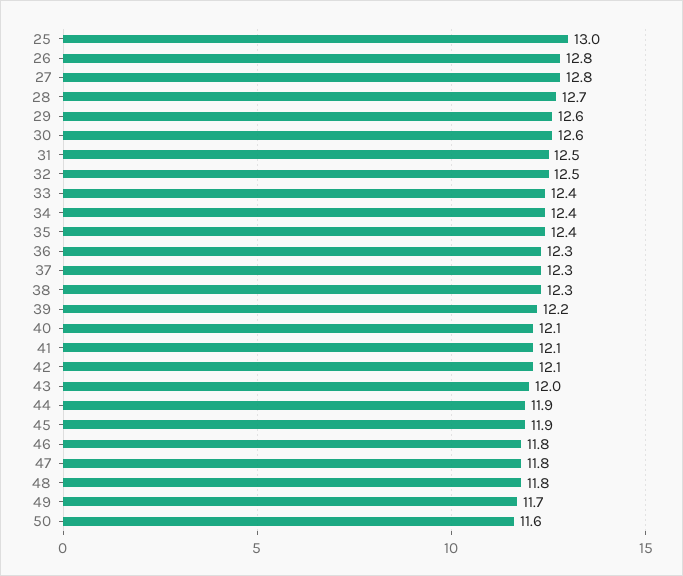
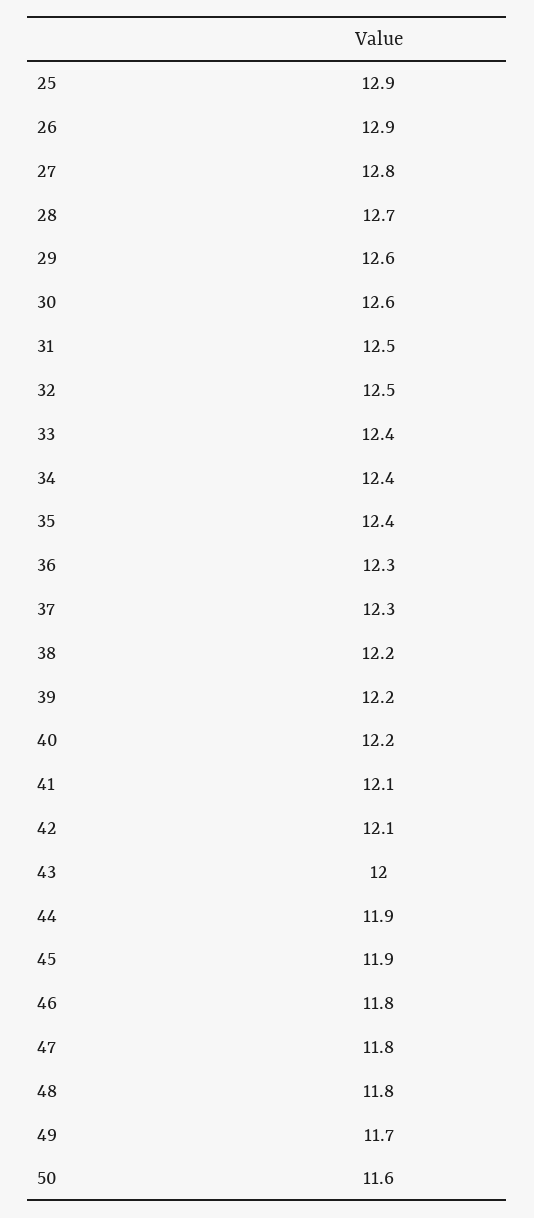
  {
-   "25": 13,
+   "25": 12.9,
-   "26": 12.8,
+   "26": 12.9,
    "27": 12.8,
    "28": 12.7,
    "29": 12.6,
    "30": 12.6,
    "31": 12.5,
    "32": 12.5,
    "33": 12.4,
    "34": 12.4,
    "35": 12.4,
    "36": 12.3,
    "37": 12.3,
-   "38": 12.3,
+   "38": 12.2,
    "39": 12.2,
-   "40": 12.1,
+   "40": 12.2,
    "41": 12.1,
    "42": 12.1,
    "43": 12,
    "44": 11.9,
    "45": 11.9,
    "46": 11.8,
    "47": 11.8,
    "48": 11.8,
    "49": 11.7,
    "50": 11.6
  }

